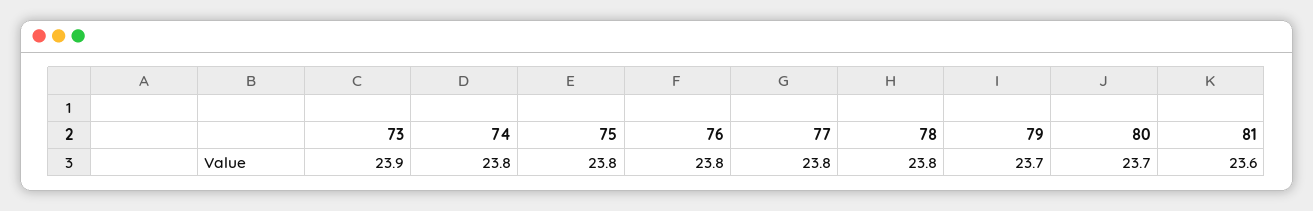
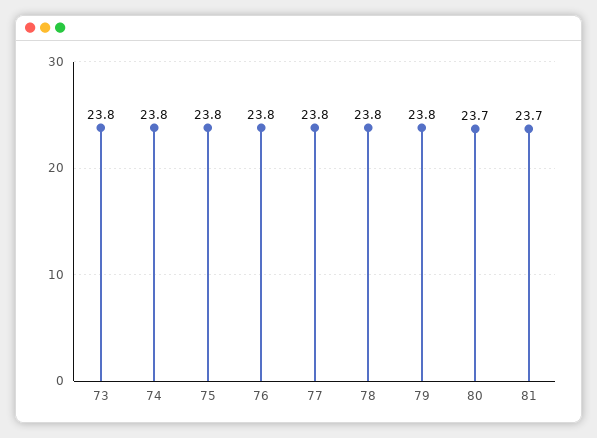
  {
-   "73": 23.9,
+   "73": 23.8,
    "74": 23.8,
    "75": 23.8,
    "76": 23.8,
    "77": 23.8,
    "78": 23.8,
-   "79": 23.7,
+   "79": 23.8,
    "80": 23.7,
-   "81": 23.6
+   "81": 23.7
  }

